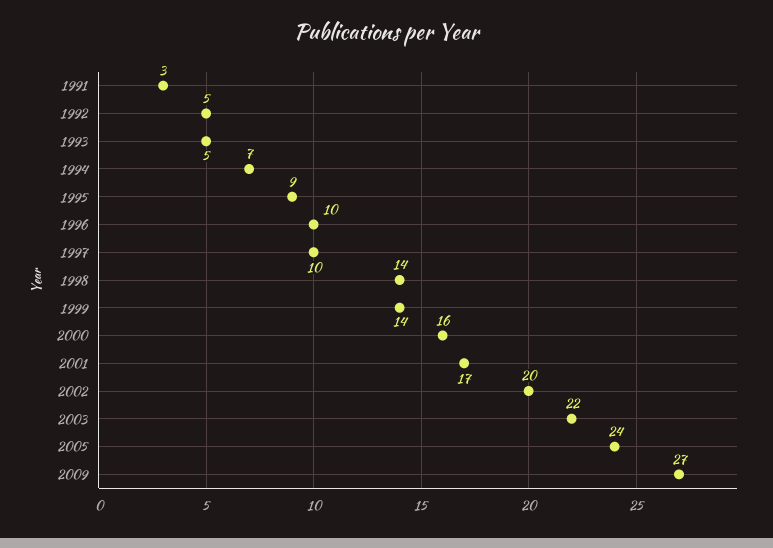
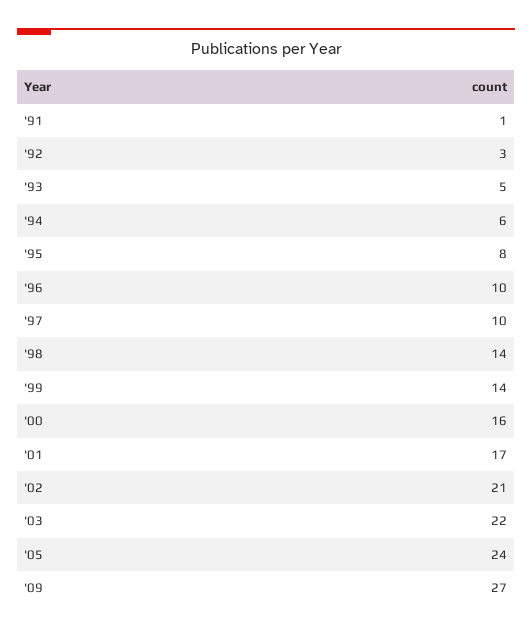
  {
-   "1991": 3,
+   "1991": 1,
-   "1992": 5,
+   "1992": 3,
    "1993": 5,
-   "1994": 7,
+   "1994": 6,
-   "1995": 9,
+   "1995": 8,
    "1996": 10,
    "1997": 10,
    "1998": 14,
    "1999": 14,
    "2000": 16,
    "2001": 17,
-   "2002": 20,
+   "2002": 21,
    "2003": 22,
    "2005": 24,
    "2009": 27
  }

